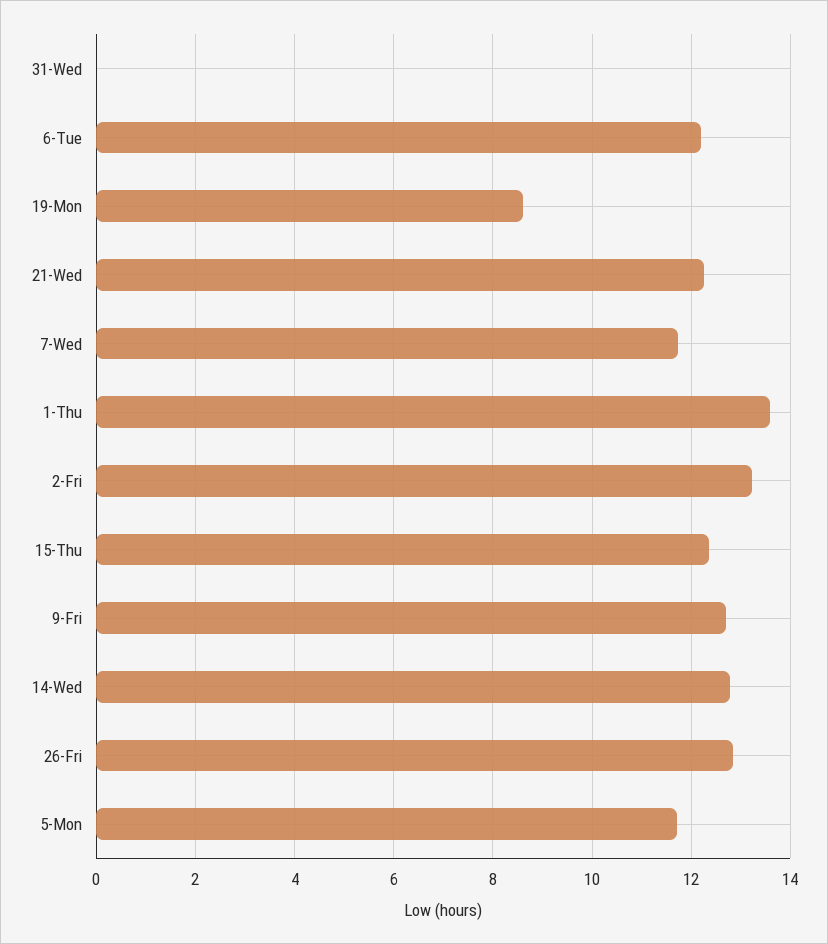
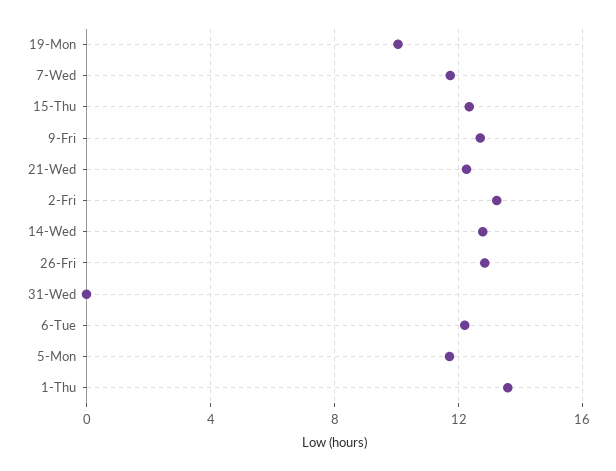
  {
    "31-Wed": 0,
    "6-Tue": 12.2,
-   "19-Mon": 8.6,
+   "19-Mon": 10,
    "21-Wed": 12.2,
    "7-Wed": 11.8,
    "1-Thu": 13.6,
    "2-Fri": 13.2,
    "15-Thu": 12.4,
    "9-Fri": 12.8,
    "14-Wed": 12.8,
    "26-Fri": 12.8,
    "5-Mon": 11.8
  }

